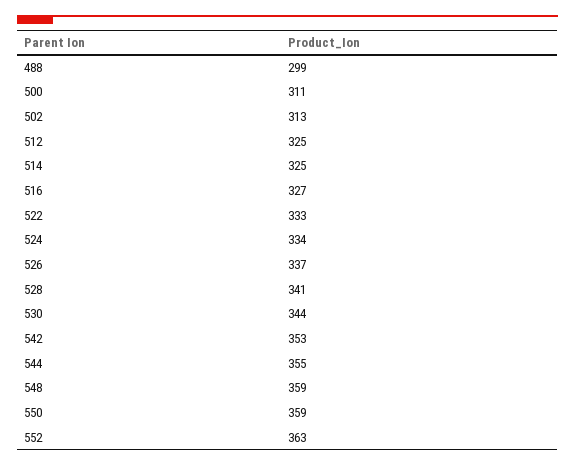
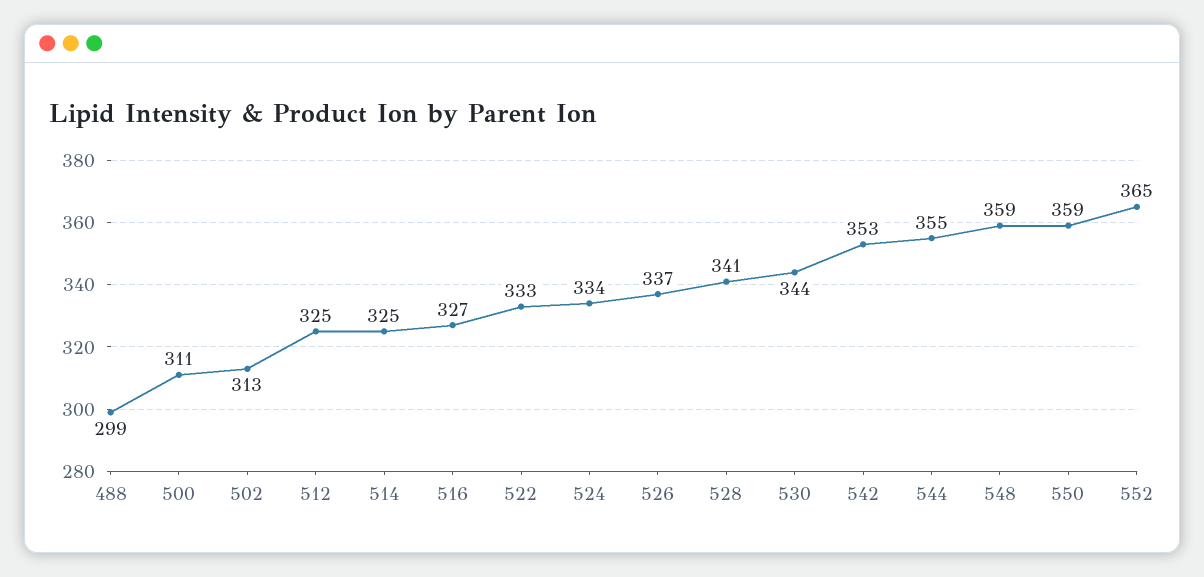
  {
    "488": 299,
    "500": 311,
    "502": 313,
    "512": 325,
    "514": 325,
    "516": 327,
    "522": 333,
    "524": 334,
    "526": 337,
    "528": 341,
    "530": 344,
    "542": 353,
    "544": 355,
    "548": 359,
    "550": 359,
-   "552": 363
+   "552": 365
  }

